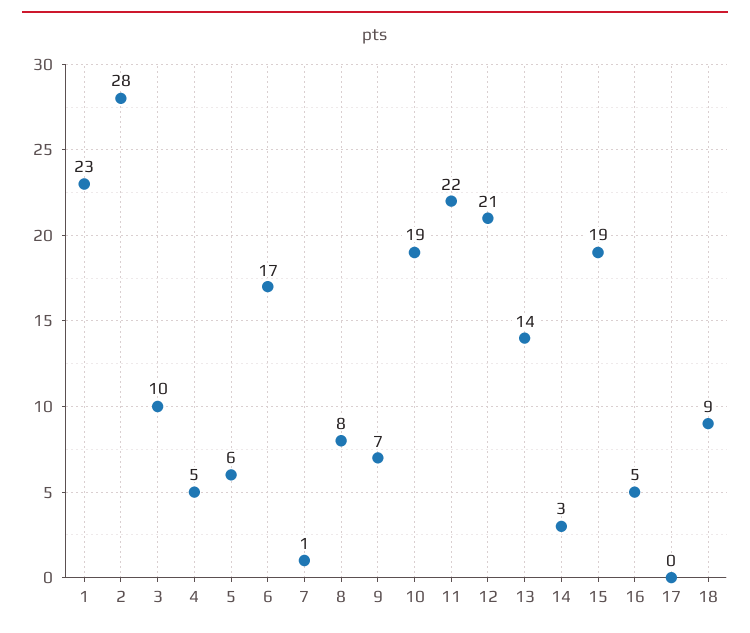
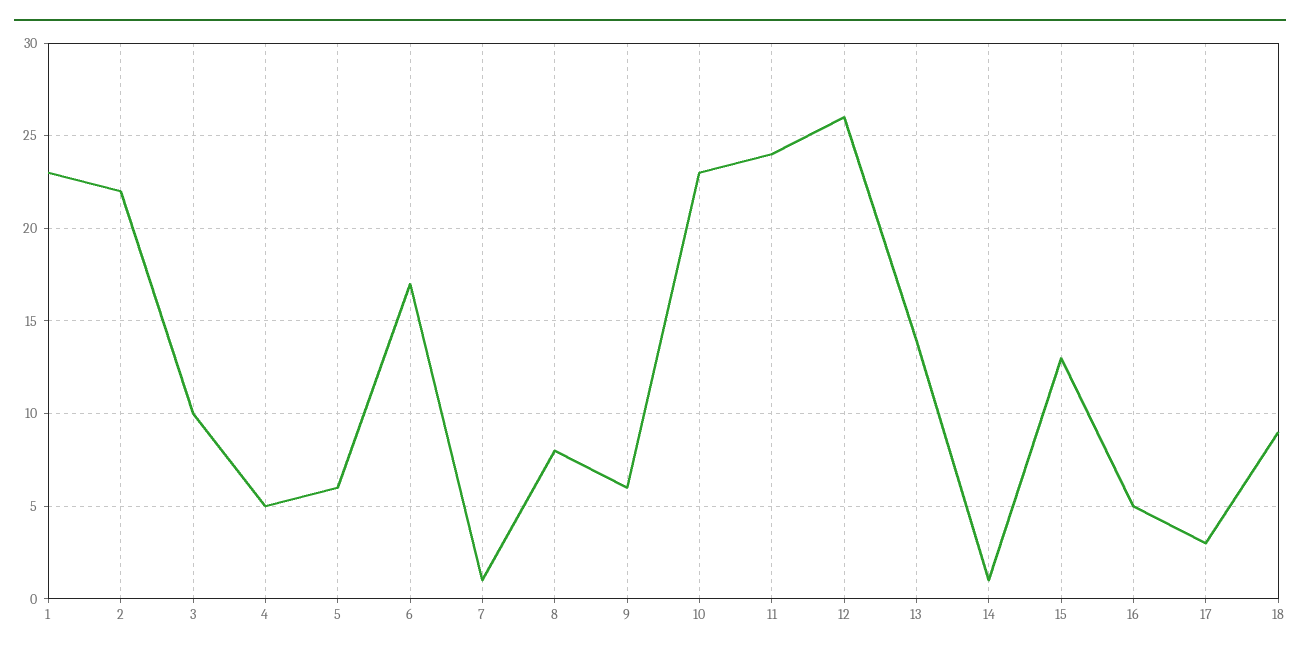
  {
    "1": 23,
-   "2": 28,
+   "2": 22,
    "3": 10,
    "4": 5,
    "5": 6,
    "6": 17,
    "7": 1,
    "8": 8,
-   "9": 7,
+   "9": 6,
-   "10": 19,
+   "10": 23,
-   "11": 22,
+   "11": 24,
-   "12": 21,
+   "12": 26,
    "13": 14,
-   "14": 3,
+   "14": 1,
-   "15": 19,
+   "15": 13,
    "16": 5,
-   "17": 0,
+   "17": 3,
    "18": 9
  }

